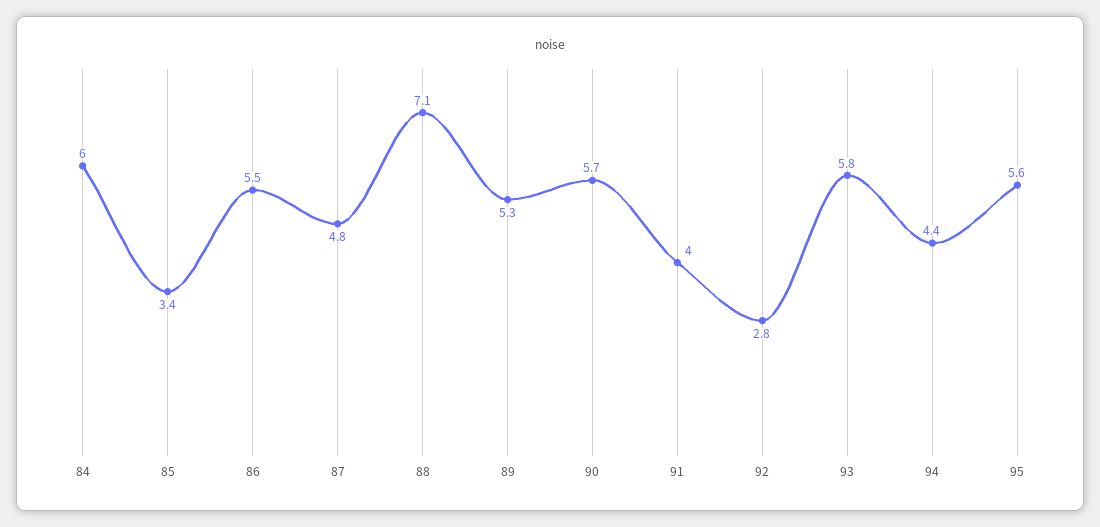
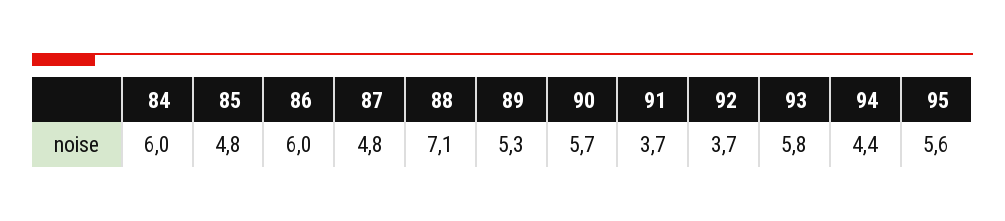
  {
    "84": 6,
-   "85": 3.4,
+   "85": 4.8,
-   "86": 5.5,
+   "86": 6,
    "87": 4.8,
    "88": 7.1,
    "89": 5.3,
    "90": 5.7,
-   "91": 4,
+   "91": 3.7,
-   "92": 2.8,
+   "92": 3.7,
    "93": 5.8,
    "94": 4.4,
    "95": 5.6
  }

